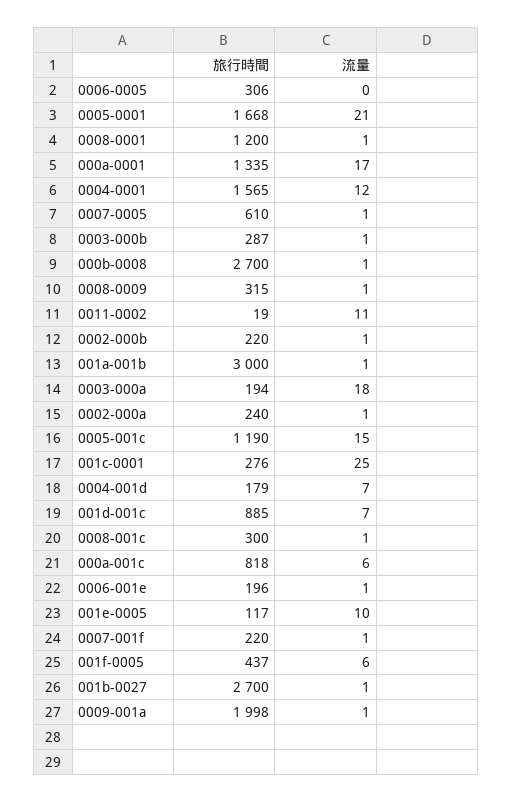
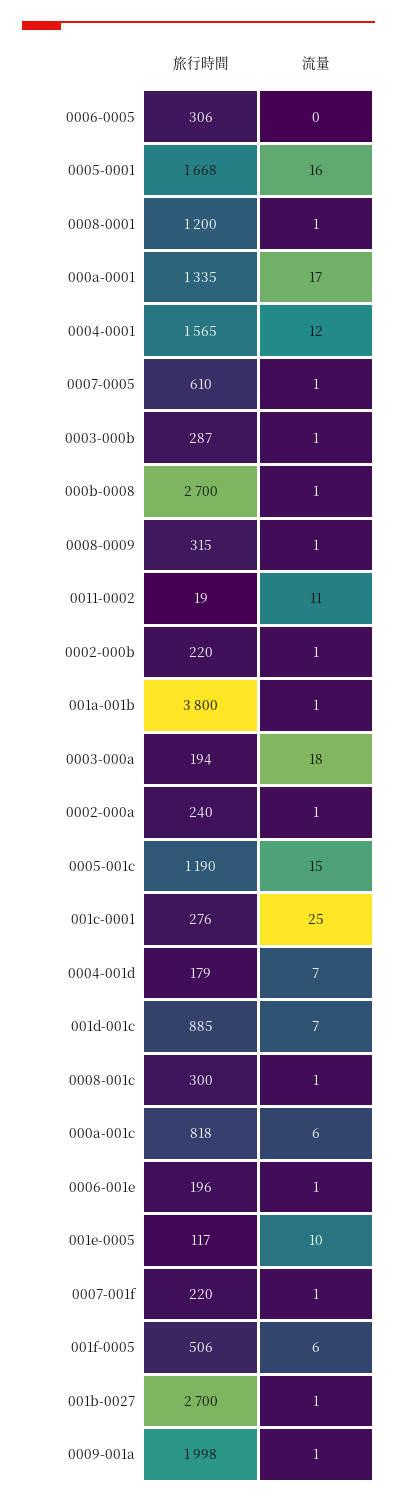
  {
    "旅行時間": {
      "0006-0005": 306,
      "0005-0001": 1668,
      "0008-0001": 1200,
      "000a-0001": 1335,
      "0004-0001": 1565,
      "0007-0005": 610,
      "0003-000b": 287,
      "000b-0008": 2700,
      "0008-0009": 315,
      "0011-0002": 19,
      "0002-000b": 220,
-     "001a-001b": 3000,
+     "001a-001b": 3800,
      "0003-000a": 194,
      "0002-000a": 240,
      "0005-001c": 1190,
      "001c-0001": 276,
      "0004-001d": 179,
      "001d-001c": 885,
      "0008-001c": 300,
      "000a-001c": 818,
      "0006-001e": 196,
      "001e-0005": 117,
      "0007-001f": 220,
-     "001f-0005": 437,
+     "001f-0005": 506,
      "001b-0027": 2700,
      "0009-001a": 1998
    },
    "流量": {
      "0006-0005": 0,
-     "0005-0001": 21,
+     "0005-0001": 16,
      "0008-0001": 1,
      "000a-0001": 17,
      "0004-0001": 12,
      "0007-0005": 1,
      "0003-000b": 1,
      "000b-0008": 1,
      "0008-0009": 1,
      "0011-0002": 11,
      "0002-000b": 1,
      "001a-001b": 1,
      "0003-000a": 18,
      "0002-000a": 1,
      "0005-001c": 15,
      "001c-0001": 25,
      "0004-001d": 7,
      "001d-001c": 7,
      "0008-001c": 1,
      "000a-001c": 6,
      "0006-001e": 1,
      "001e-0005": 10,
      "0007-001f": 1,
      "001f-0005": 6,
      "001b-0027": 1,
      "0009-001a": 1
    }
  }

